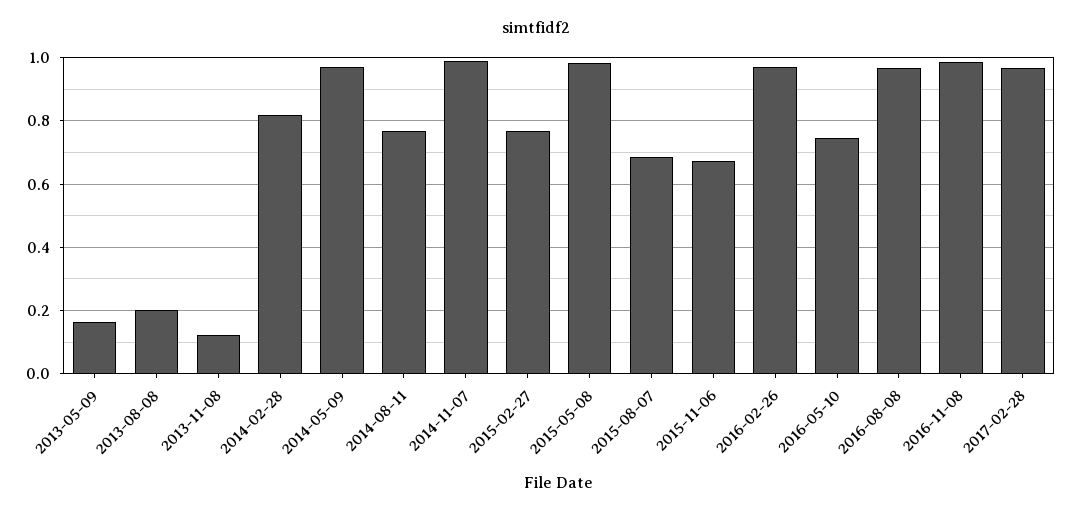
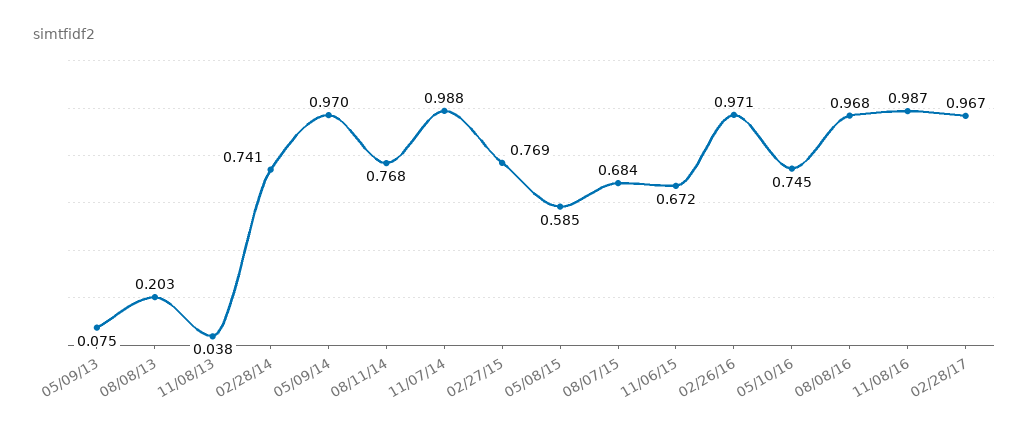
  {
-   "2013-05-09": 0.16,
+   "2013-05-09": 0.075,
    "2013-08-08": 0.203,
-   "2013-11-08": 0.12,
+   "2013-11-08": 0.038,
-   "2014-02-28": 0.82,
+   "2014-02-28": 0.741,
    "2014-05-09": 0.97,
    "2014-08-11": 0.768,
    "2014-11-07": 0.988,
    "2015-02-27": 0.769,
-   "2015-05-08": 0.98,
+   "2015-05-08": 0.585,
    "2015-08-07": 0.684,
    "2015-11-06": 0.672,
    "2016-02-26": 0.971,
    "2016-05-10": 0.745,
    "2016-08-08": 0.968,
    "2016-11-08": 0.987,
    "2017-02-28": 0.967
  }

